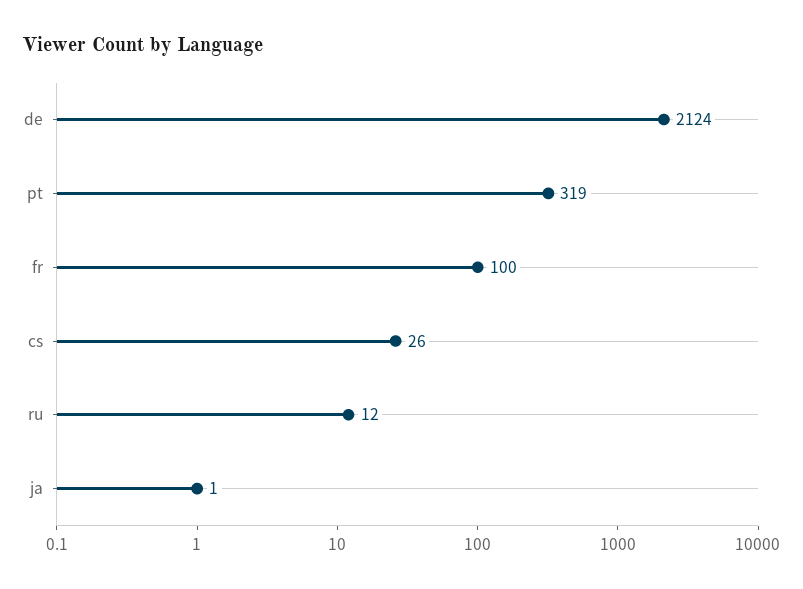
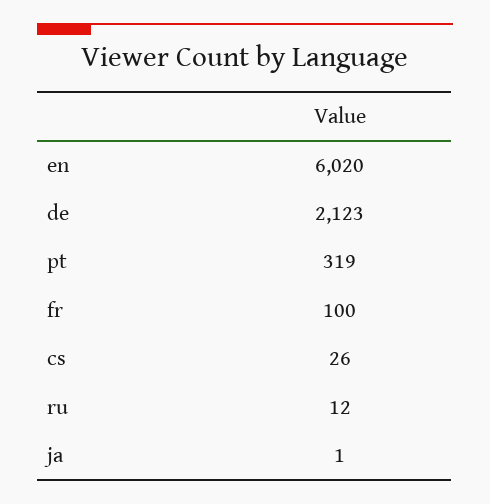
  {
-   "de": 2124,
+   "de": 2123,
    "pt": 319,
    "fr": 100,
    "cs": 26,
    "ru": 12,
-   "ja": 1
+   "ja": 1,
+   "en": 6020
  }

